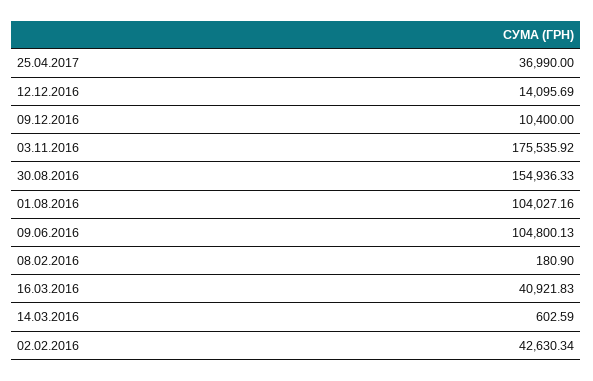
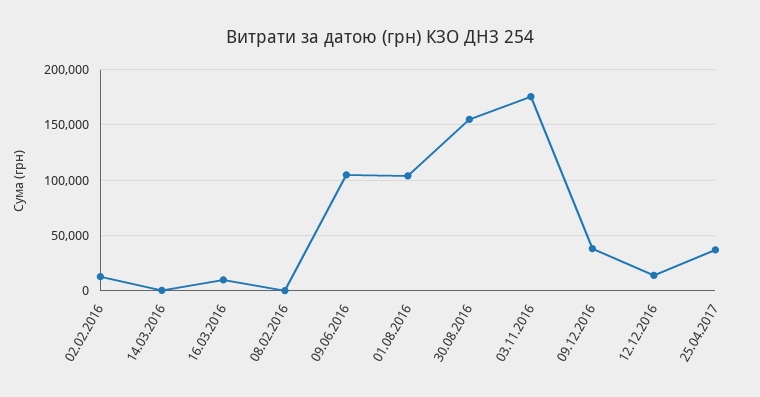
  {
    "25.04.2017": 36990,
    "12.12.2016": 14095.69,
-   "09.12.2016": 10400,
+   "09.12.2016": 40000,
    "03.11.2016": 175535.92,
    "30.08.2016": 154936.33,
    "01.08.2016": 104027.16,
    "09.06.2016": 104800.13,
    "08.02.2016": 180.9,
-   "16.03.2016": 40921.83,
+   "16.03.2016": 10000,
    "14.03.2016": 602.59,
-   "02.02.2016": 42630.34
+   "02.02.2016": 10000
  }

